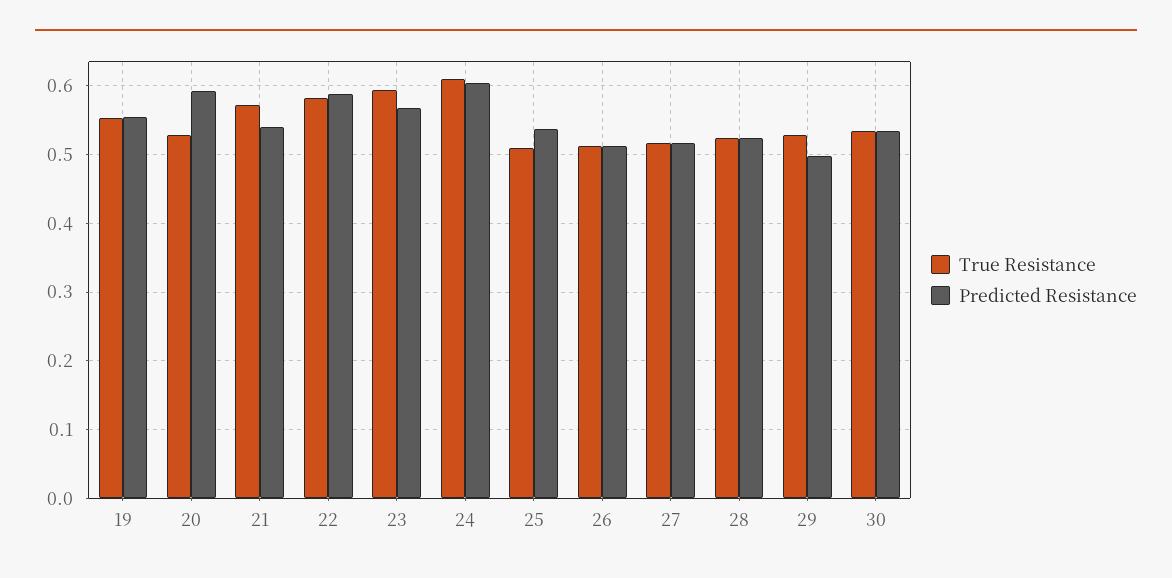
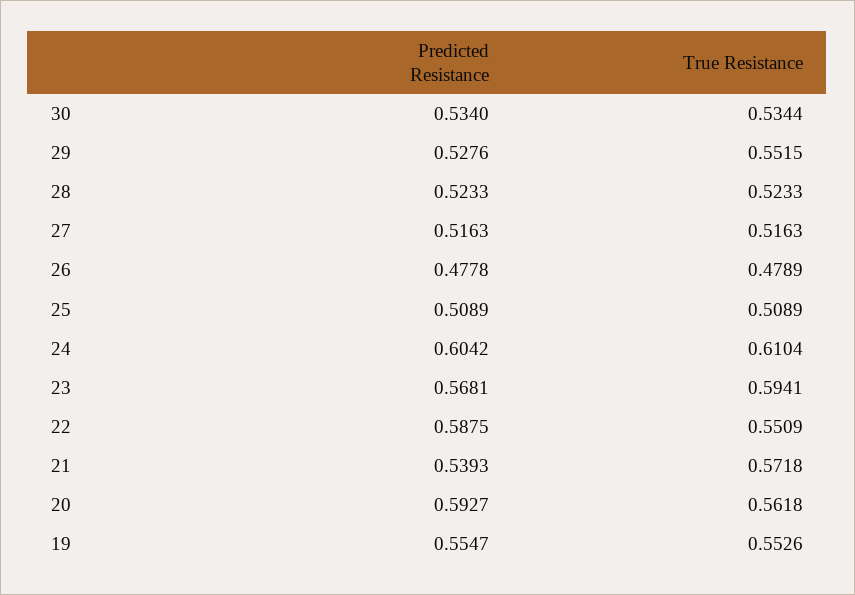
  {
    "True Resistance": {
      "19": 0.5526,
-     "20": 0.53,
+     "20": 0.5618,
      "21": 0.5718,
-     "22": 0.58,
+     "22": 0.5509,
      "23": 0.5941,
      "24": 0.6104,
      "25": 0.5089,
-     "26": 0.51,
+     "26": 0.4789,
      "27": 0.5163,
      "28": 0.5233,
-     "29": 0.53,
+     "29": 0.5515,
      "30": 0.5344
    },
    "Predicted Resistance": {
      "19": 0.5547,
      "20": 0.5927,
      "21": 0.5393,
      "22": 0.5875,
      "23": 0.5681,
      "24": 0.6042,
-     "25": 0.54,
+     "25": 0.5089,
-     "26": 0.51,
+     "26": 0.4778,
      "27": 0.5163,
      "28": 0.5233,
-     "29": 0.5,
+     "29": 0.5276,
      "30": 0.534
    }
  }

